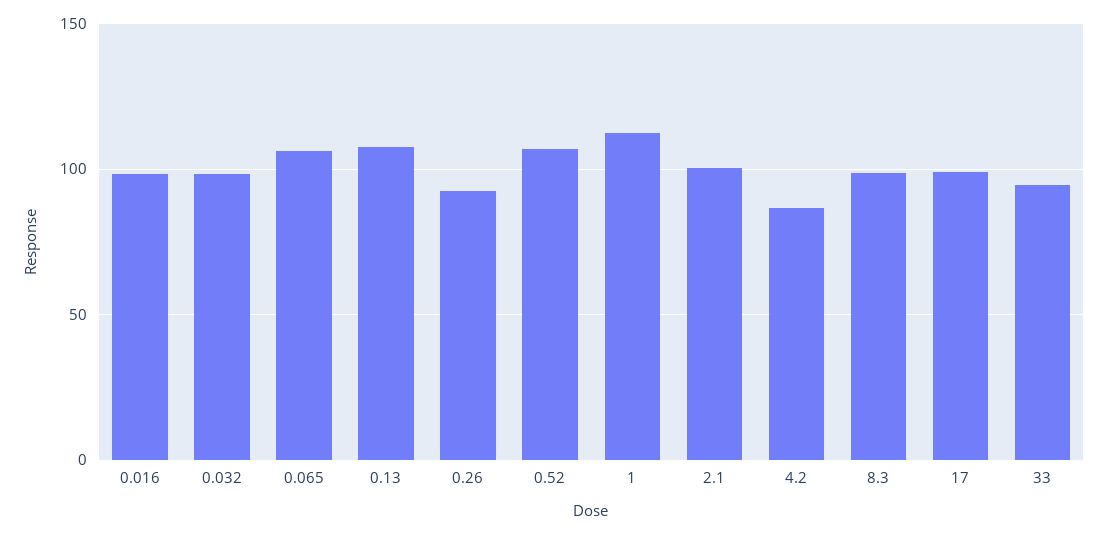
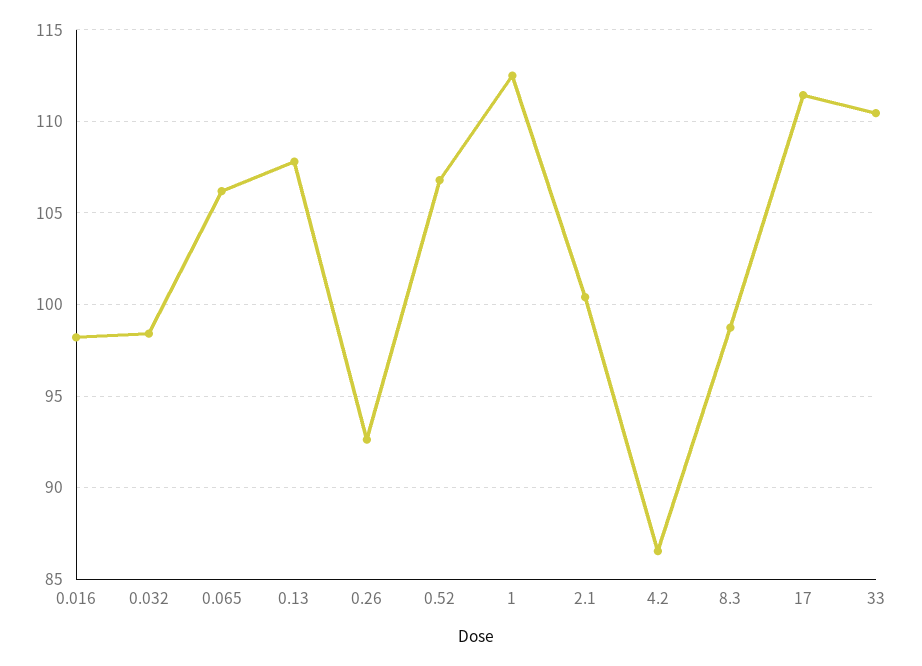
  {
    "0.016": 98,
    "0.032": 98.5,
    "0.065": 106,
    "0.13": 108,
    "0.26": 92.5,
    "0.52": 107,
    "1": 112.5,
    "2.1": 100.5,
    "4.2": 86.5,
    "8.3": 98.5,
-   "17": 100,
+   "17": 111.5,
-   "33": 95
+   "33": 110.5
  }

